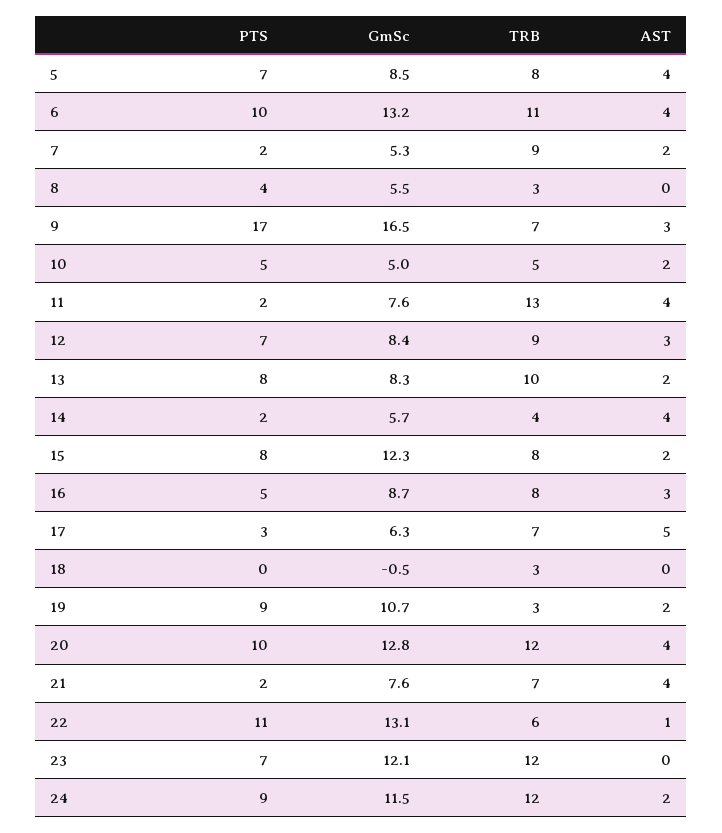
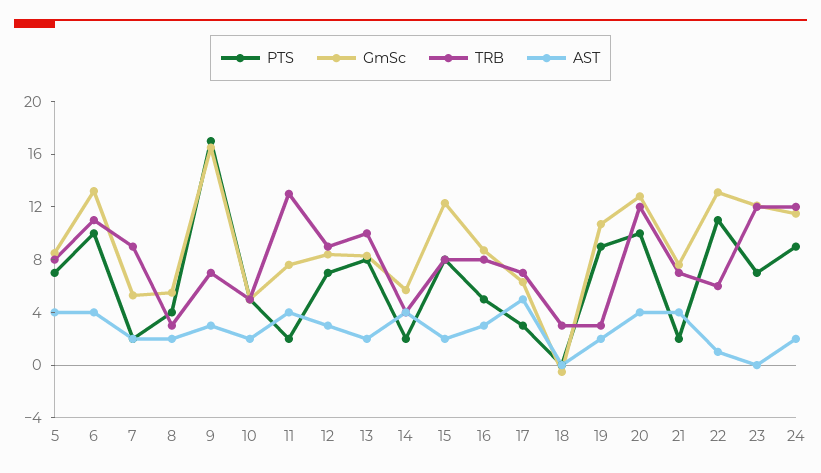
  {
    "PTS": {
      "5": 7,
      "6": 10,
      "7": 2,
      "8": 4,
      "9": 17,
      "10": 5,
      "11": 2,
      "12": 7,
      "13": 8,
      "14": 2,
      "15": 8,
      "16": 5,
      "17": 3,
      "18": 0,
      "19": 9,
      "20": 10,
      "21": 2,
      "22": 11,
      "23": 7,
      "24": 9
    },
    "GmSc": {
      "5": 8.5,
      "6": 13.2,
      "7": 5.3,
      "8": 5.5,
      "9": 16.5,
      "10": 5,
      "11": 7.6,
      "12": 8.4,
      "13": 8.3,
      "14": 5.7,
      "15": 12.3,
      "16": 8.7,
      "17": 6.3,
      "18": -0.5,
      "19": 10.7,
      "20": 12.8,
      "21": 7.6,
      "22": 13.1,
      "23": 12.1,
      "24": 11.5
    },
    "TRB": {
      "5": 8,
      "6": 11,
      "7": 9,
      "8": 3,
      "9": 7,
      "10": 5,
      "11": 13,
      "12": 9,
      "13": 10,
      "14": 4,
      "15": 8,
      "16": 8,
      "17": 7,
      "18": 3,
      "19": 3,
      "20": 12,
      "21": 7,
      "22": 6,
      "23": 12,
      "24": 12
    },
    "AST": {
      "5": 4,
      "6": 4,
      "7": 2,
-     "8": 0,
+     "8": 2,
      "9": 3,
      "10": 2,
      "11": 4,
      "12": 3,
      "13": 2,
      "14": 4,
      "15": 2,
      "16": 3,
      "17": 5,
      "18": 0,
      "19": 2,
      "20": 4,
      "21": 4,
      "22": 1,
      "23": 0,
      "24": 2
    }
  }

